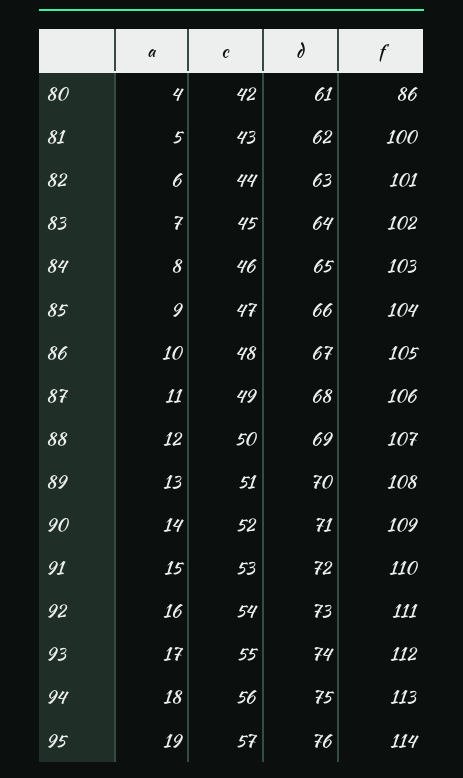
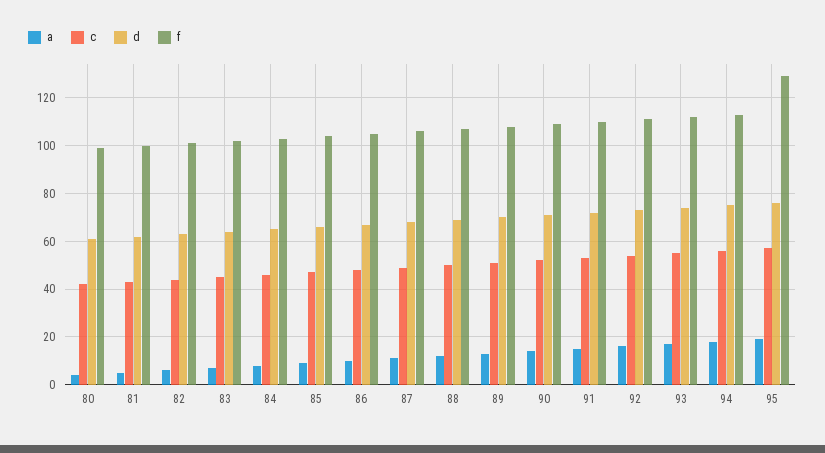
  {
    "a": {
      "80": 4,
      "81": 5,
      "82": 6,
      "83": 7,
      "84": 8,
      "85": 9,
      "86": 10,
      "87": 11,
      "88": 12,
      "89": 13,
      "90": 14,
      "91": 15,
      "92": 16,
      "93": 17,
      "94": 18,
      "95": 19
    },
    "c": {
      "80": 42,
      "81": 43,
      "82": 44,
      "83": 45,
      "84": 46,
      "85": 47,
      "86": 48,
      "87": 49,
      "88": 50,
      "89": 51,
      "90": 52,
      "91": 53,
      "92": 54,
      "93": 55,
      "94": 56,
      "95": 57
    },
    "d": {
      "80": 61,
      "81": 62,
      "82": 63,
      "83": 64,
      "84": 65,
      "85": 66,
      "86": 67,
      "87": 68,
      "88": 69,
      "89": 70,
      "90": 71,
      "91": 72,
      "92": 73,
      "93": 74,
      "94": 75,
      "95": 76
    },
    "f": {
-     "80": 86,
+     "80": 100,
      "81": 100,
      "82": 101,
      "83": 102,
      "84": 103,
      "85": 104,
      "86": 105,
      "87": 106,
      "88": 107,
      "89": 108,
      "90": 109,
      "91": 110,
      "92": 111,
      "93": 112,
      "94": 113,
-     "95": 114
+     "95": 130
    }
  }

